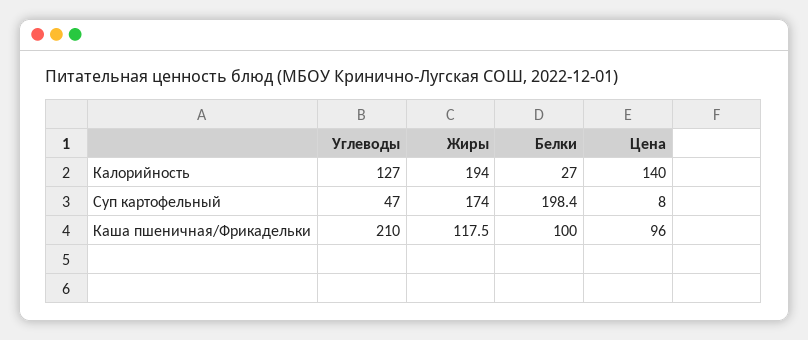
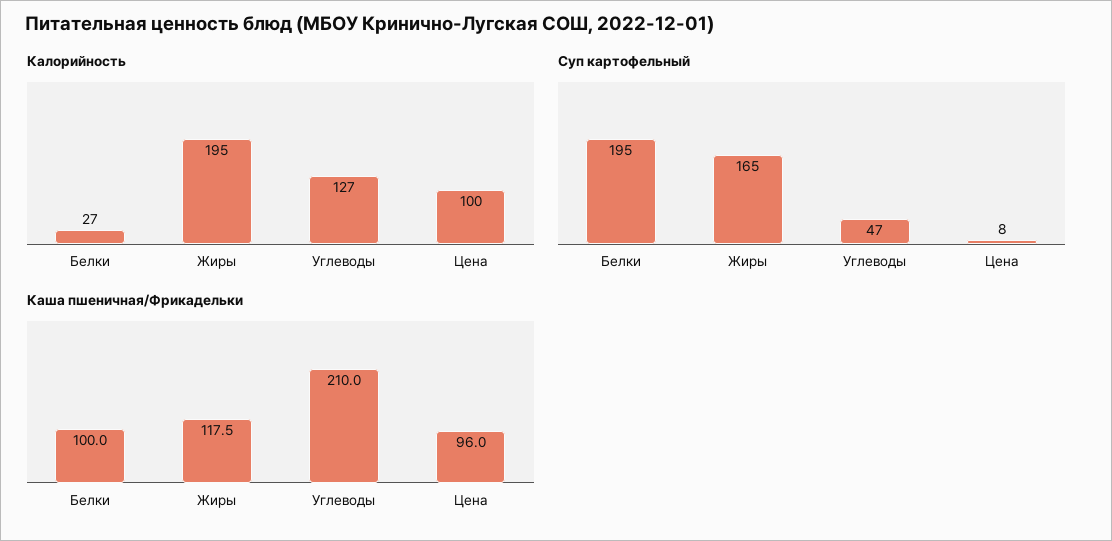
  {
    "Калорийность": {
      "Углеводы": 127,
-     "Жиры": 194,
+     "Жиры": 195,
      "Белки": 27,
-     "Цена": 140
+     "Цена": 100
    },
    "Суп картофельный": {
      "Углеводы": 47,
-     "Жиры": 174,
+     "Жиры": 165,
-     "Белки": 198.4,
+     "Белки": 195,
      "Цена": 8
    },
    "Каша пшеничная/Фрикадельки": {
      "Углеводы": 210,
      "Жиры": 117.5,
      "Белки": 100,
      "Цена": 96
    }
  }

